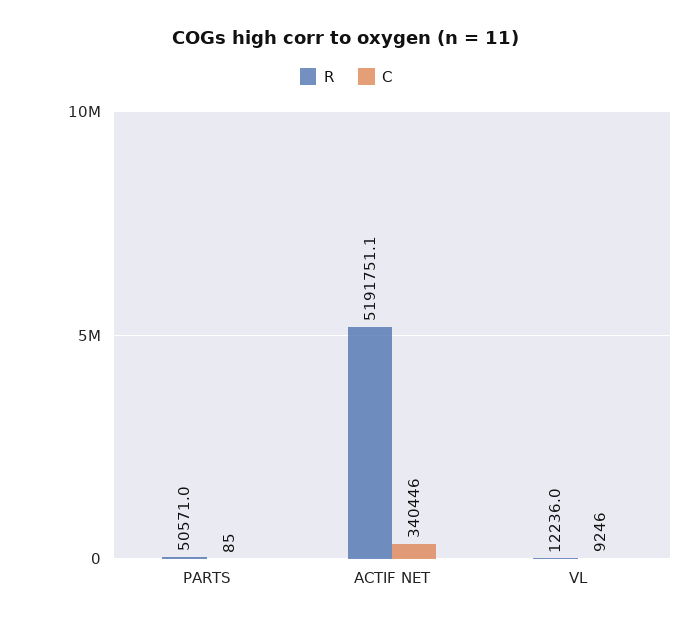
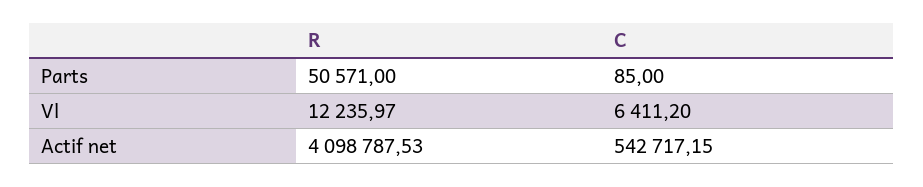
  {
    "R": {
      "PARTS": 50571,
-     "ACTIF NET": 5191751.1,
+     "ACTIF NET": 4098787.53,
      "VL": 12235.97
    },
    "C": {
      "PARTS": 85,
-     "ACTIF NET": 340446,
+     "ACTIF NET": 542717.15,
-     "VL": 9246
+     "VL": 6411.2
    }
  }

